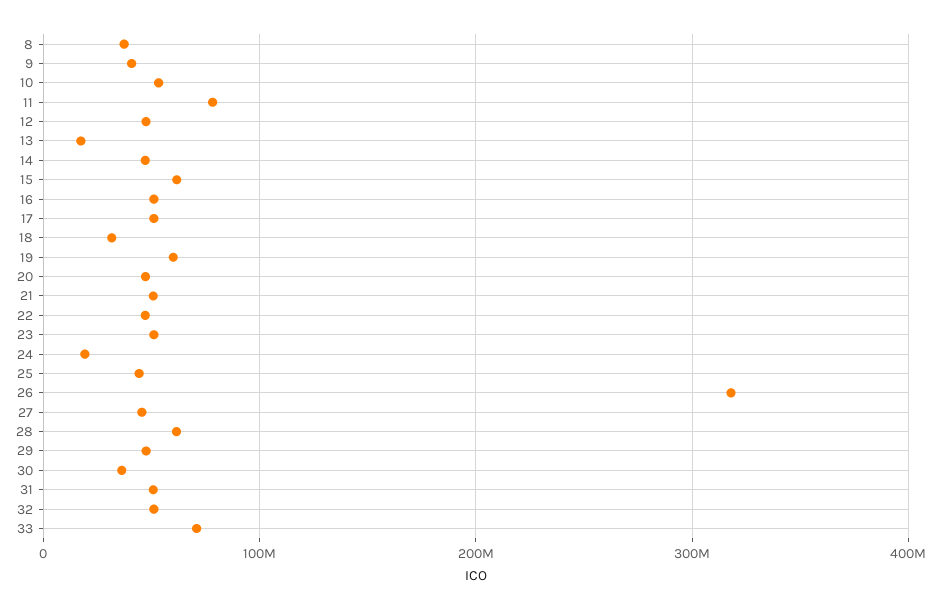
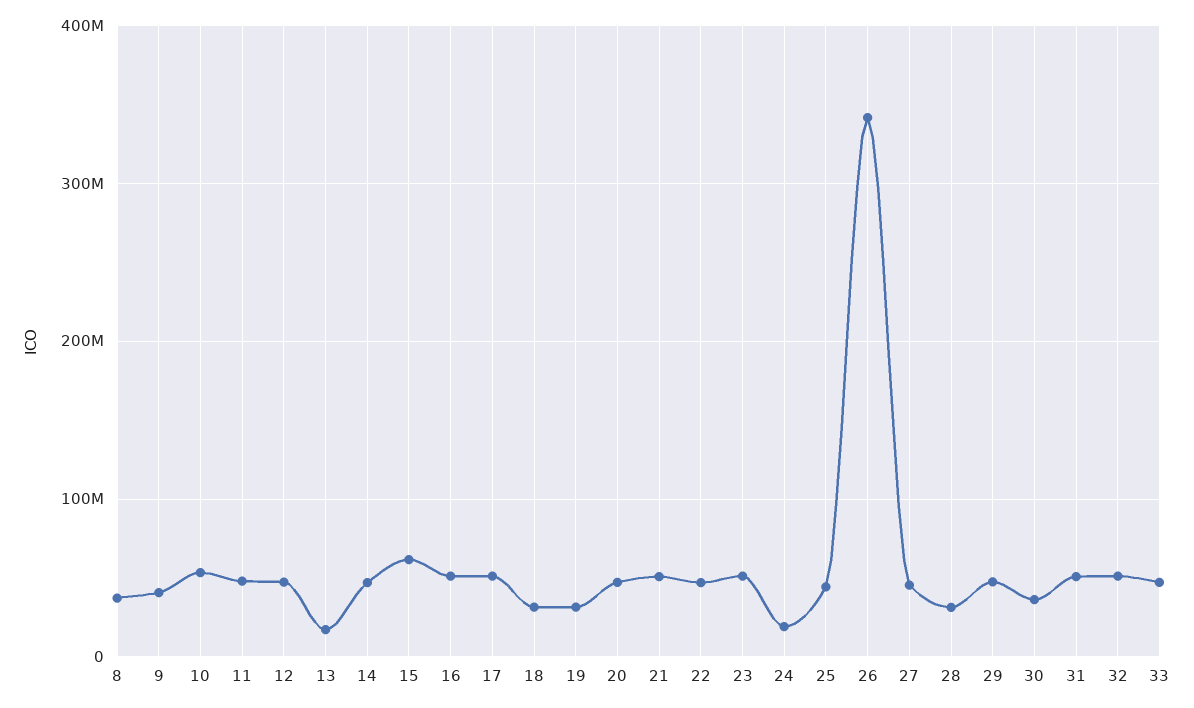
  {
    "8": 40000000,
    "9": 40000000,
    "10": 50000000,
-   "11": 80000000,
+   "11": 50000000,
    "12": 50000000,
    "13": 20000000,
    "14": 50000000,
    "15": 60000000,
    "16": 50000000,
    "17": 50000000,
    "18": 30000000,
-   "19": 60000000,
+   "19": 30000000,
    "20": 50000000,
    "21": 50000000,
    "22": 50000000,
    "23": 50000000,
    "24": 20000000,
    "25": 40000000,
-   "26": 320000000,
+   "26": 340000000,
    "27": 50000000,
-   "28": 60000000,
+   "28": 30000000,
    "29": 50000000,
    "30": 40000000,
    "31": 50000000,
    "32": 50000000,
-   "33": 70000000
+   "33": 50000000
  }

